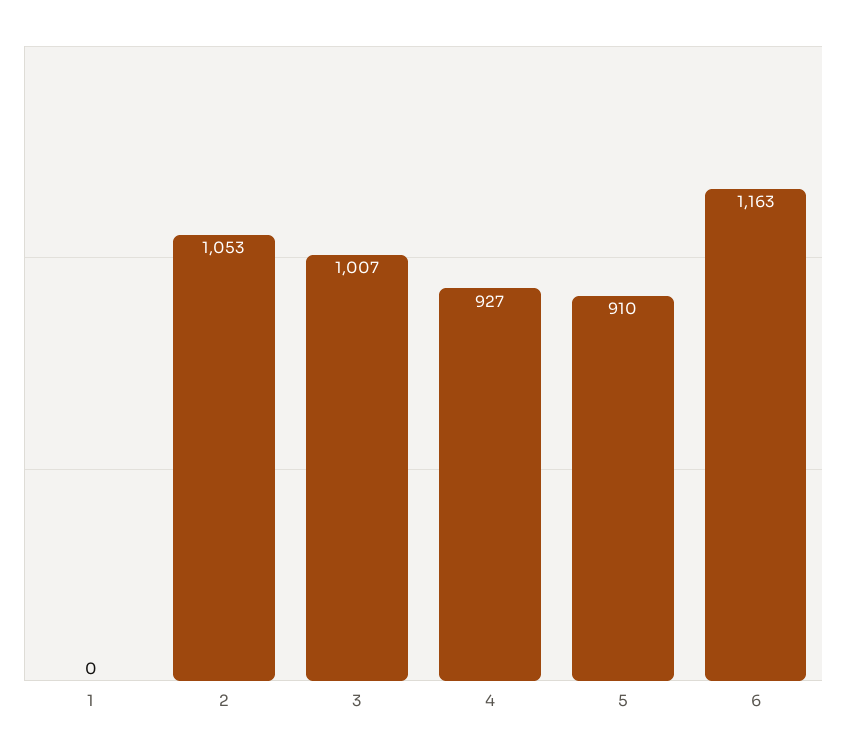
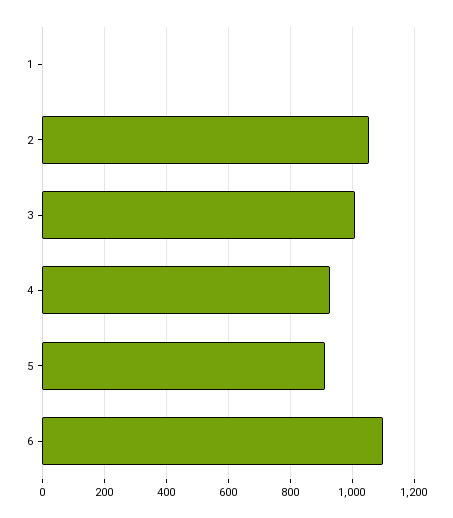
  {
    "1": 0,
    "2": 1053,
    "3": 1007,
    "4": 927,
    "5": 910,
-   "6": 1163
+   "6": 1100
  }

